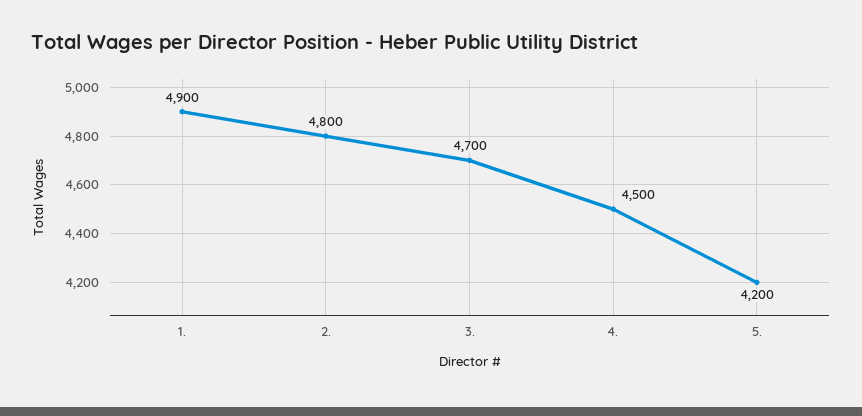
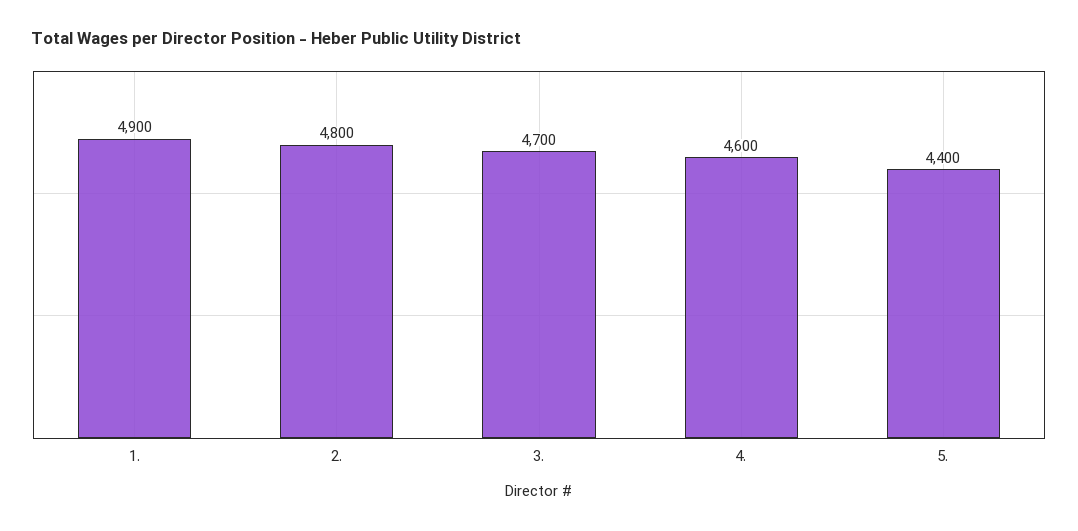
  {
    "1.": 4900,
    "2.": 4800,
    "3.": 4700,
-   "4.": 4500,
+   "4.": 4600,
-   "5.": 4200
+   "5.": 4400
  }

